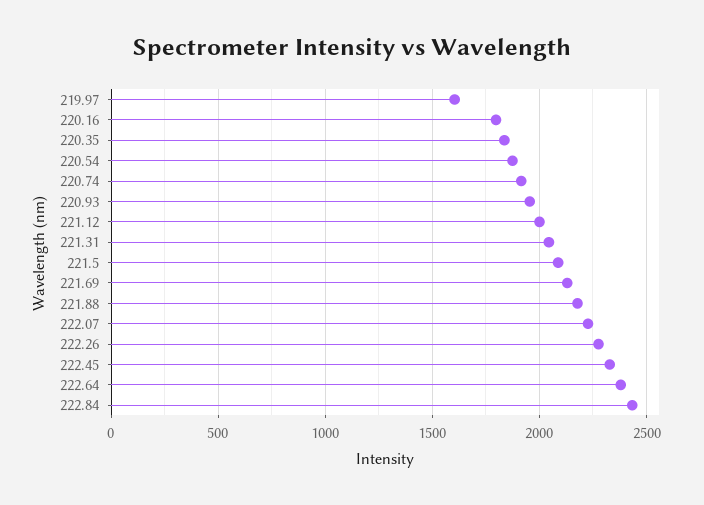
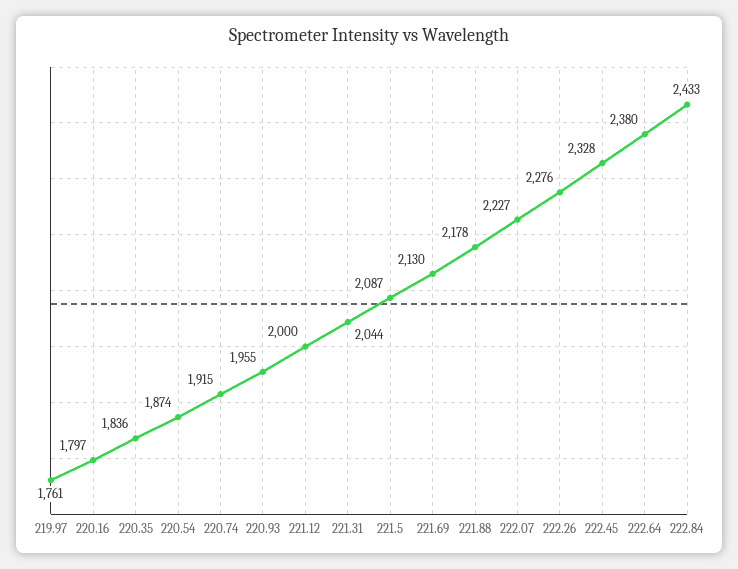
  {
-   "219.97": 1600,
+   "219.97": 1761,
    "220.16": 1797,
    "220.35": 1836,
    "220.54": 1874,
    "220.74": 1915,
    "220.93": 1955,
    "221.12": 2000,
    "221.31": 2044,
    "221.5": 2087,
    "221.69": 2130,
    "221.88": 2178,
    "222.07": 2227,
    "222.26": 2276,
    "222.45": 2328,
    "222.64": 2380,
    "222.84": 2433
  }

